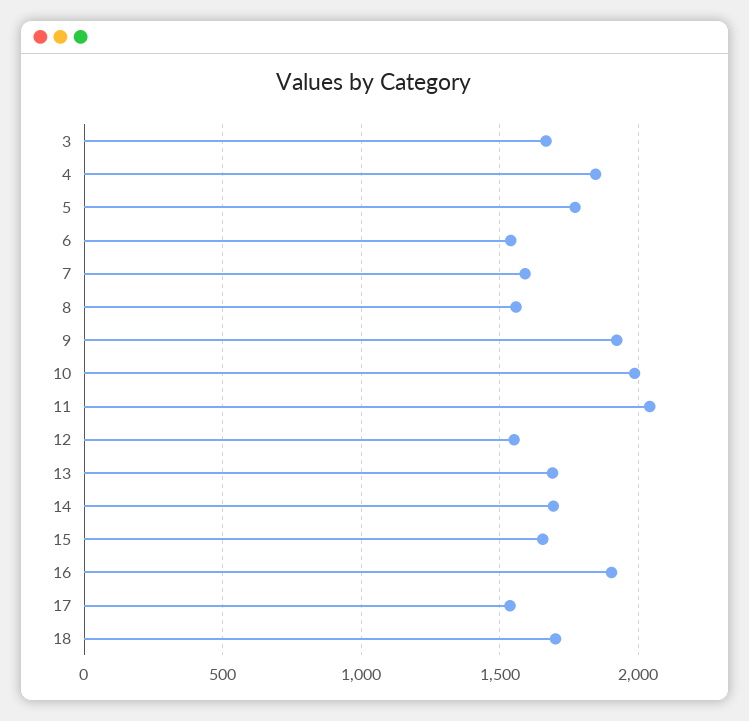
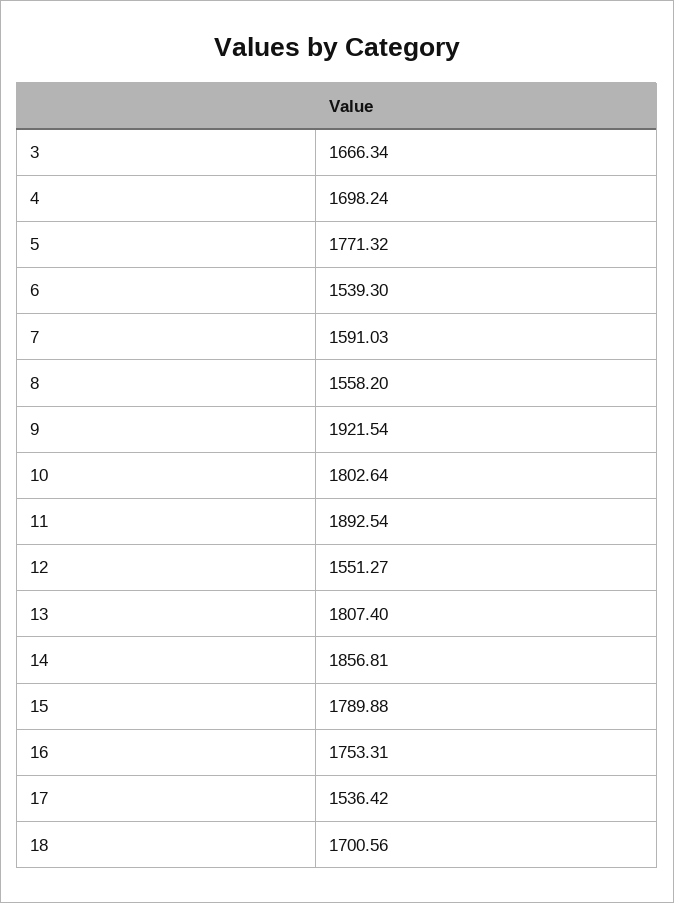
  {
    "3": 1666.34,
-   "4": 1850,
+   "4": 1698.24,
    "5": 1771.32,
    "6": 1539.3,
    "7": 1591.03,
    "8": 1558.2,
    "9": 1921.54,
-   "10": 2000,
+   "10": 1802.64,
-   "11": 2050,
+   "11": 1892.54,
    "12": 1551.27,
-   "13": 1700,
+   "13": 1807.4,
-   "14": 1700,
+   "14": 1856.81,
-   "15": 1650,
+   "15": 1789.88,
-   "16": 1900,
+   "16": 1753.31,
    "17": 1536.42,
    "18": 1700.56
  }

